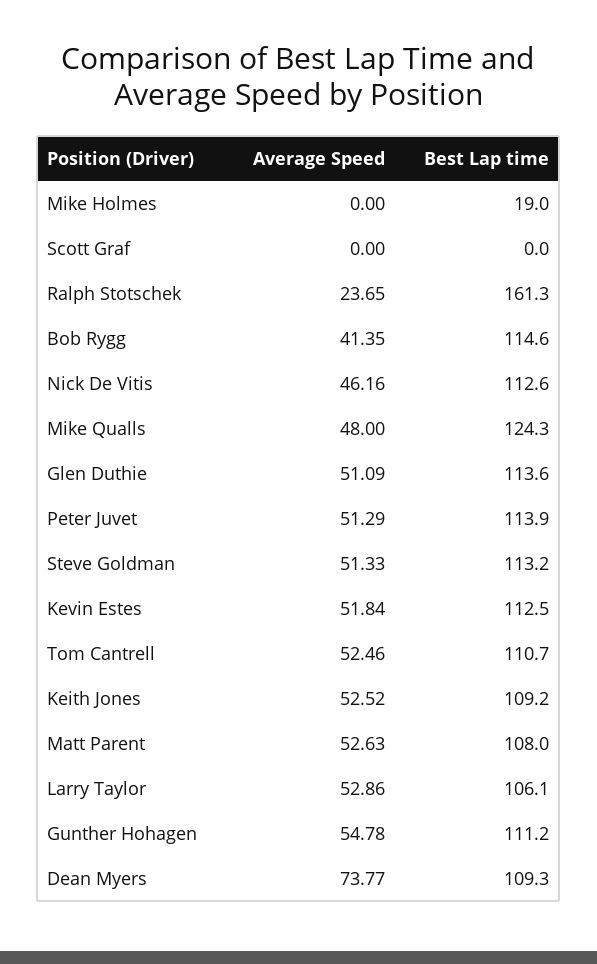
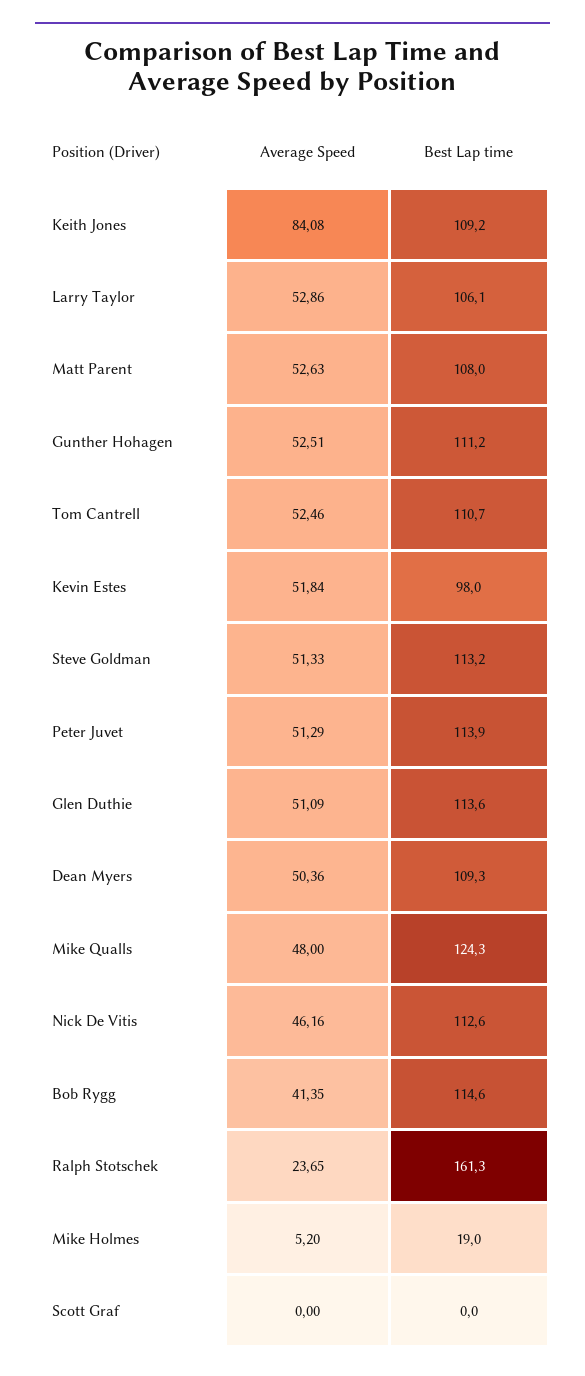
  {
    "Average Speed": {
-     "Mike Holmes": 0,
+     "Mike Holmes": 5.2,
      "Scott Graf": 0,
      "Ralph Stotschek": 23.65,
      "Bob Rygg": 41.35,
      "Nick De Vitis": 46.16,
      "Mike Qualls": 48,
      "Glen Duthie": 51.09,
      "Peter Juvet": 51.29,
      "Steve Goldman": 51.33,
      "Kevin Estes": 51.84,
      "Tom Cantrell": 52.46,
-     "Keith Jones": 52.52,
+     "Keith Jones": 84.08,
      "Matt Parent": 52.63,
      "Larry Taylor": 52.86,
-     "Gunther Hohagen": 54.78,
+     "Gunther Hohagen": 52.51,
-     "Dean Myers": 73.77
+     "Dean Myers": 50.36
    },
    "Best Lap time": {
      "Mike Holmes": 19,
      "Scott Graf": 0,
      "Ralph Stotschek": 161.3,
      "Bob Rygg": 114.6,
      "Nick De Vitis": 112.6,
      "Mike Qualls": 124.3,
      "Glen Duthie": 113.6,
      "Peter Juvet": 113.9,
      "Steve Goldman": 113.2,
-     "Kevin Estes": 112.5,
+     "Kevin Estes": 98,
      "Tom Cantrell": 110.7,
      "Keith Jones": 109.2,
      "Matt Parent": 108,
      "Larry Taylor": 106.1,
      "Gunther Hohagen": 111.2,
      "Dean Myers": 109.3
    }
  }

